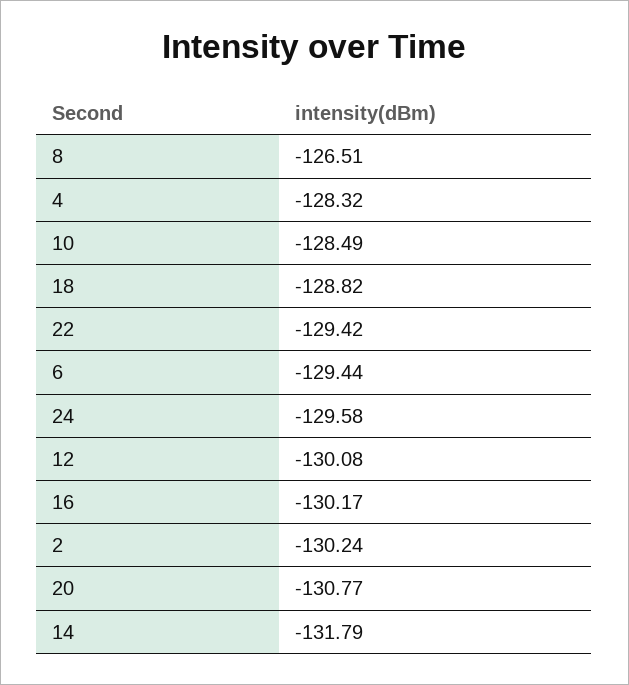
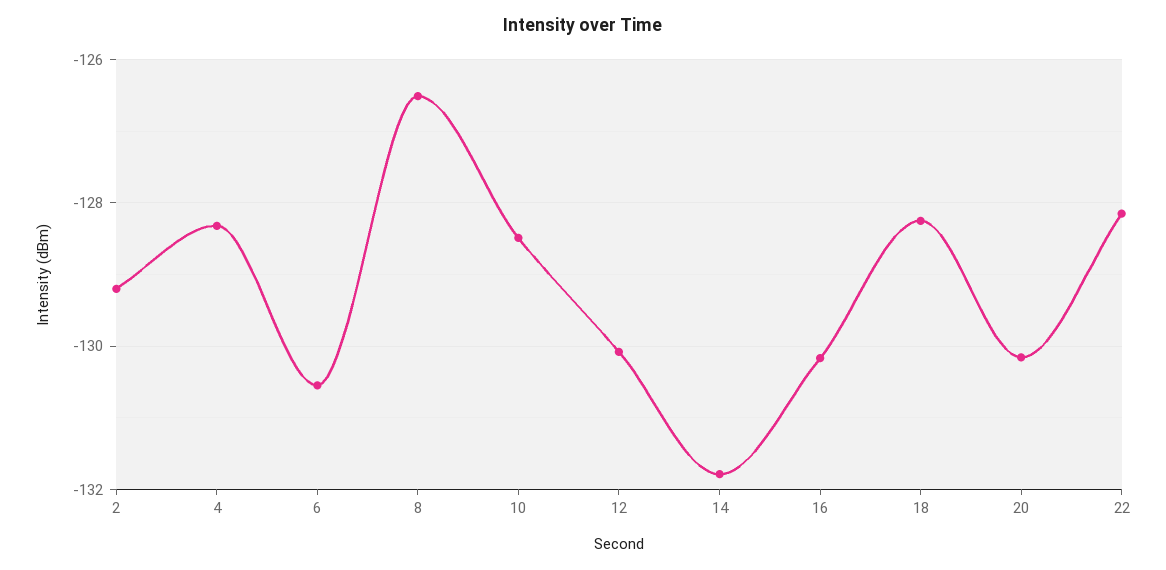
  {
    "8": -126.51,
    "4": -128.32,
    "10": -128.49,
-   "18": -128.82,
+   "18": -128.2,
-   "22": -129.42,
+   "22": -128.2,
-   "6": -129.44,
+   "6": -130.6,
-   "24": -129.58,
    "12": -130.08,
    "16": -130.17,
-   "2": -130.24,
+   "2": -129.2,
-   "20": -130.77,
+   "20": -130.2,
    "14": -131.79
  }

